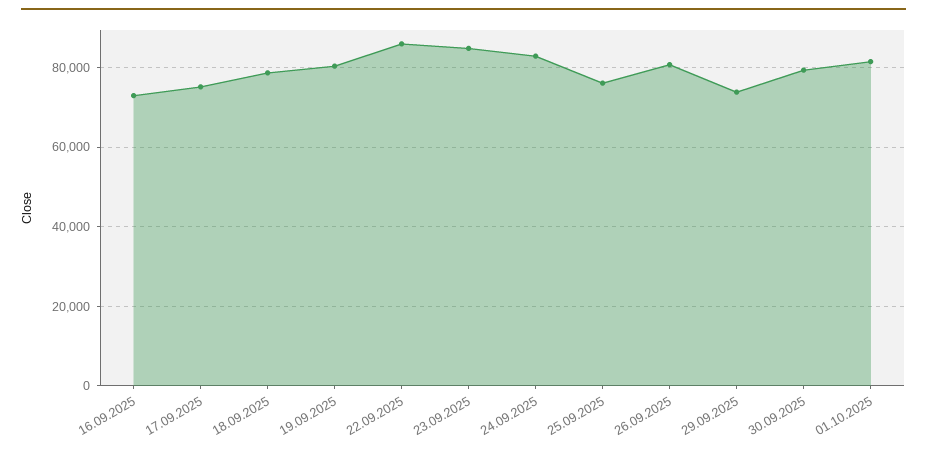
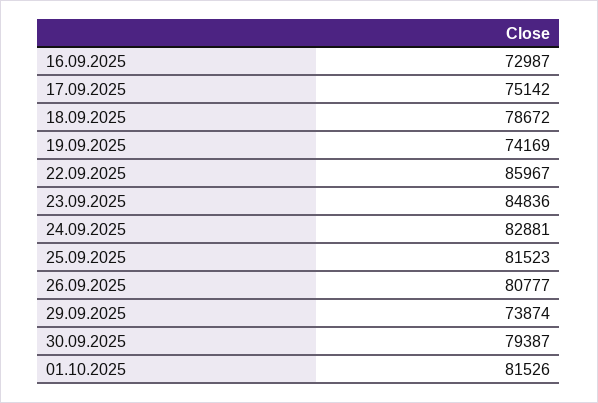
  {
    "16.09.2025": 72987,
    "17.09.2025": 75142,
    "18.09.2025": 78672,
-   "19.09.2025": 80000,
+   "19.09.2025": 74169,
    "22.09.2025": 85967,
    "23.09.2025": 84836,
    "24.09.2025": 82881,
-   "25.09.2025": 76000,
+   "25.09.2025": 81523,
    "26.09.2025": 80777,
    "29.09.2025": 73874,
    "30.09.2025": 79387,
    "01.10.2025": 81526
  }

